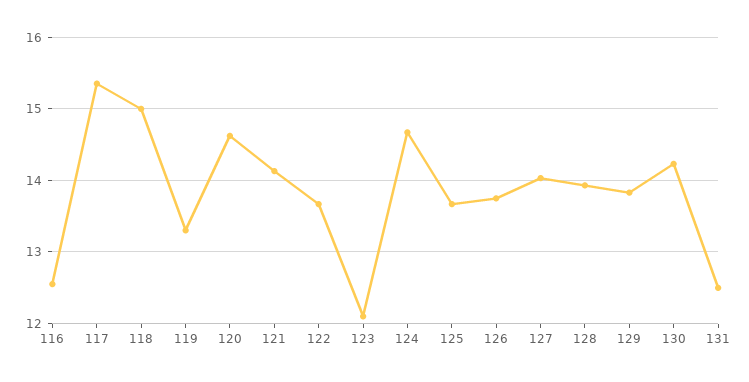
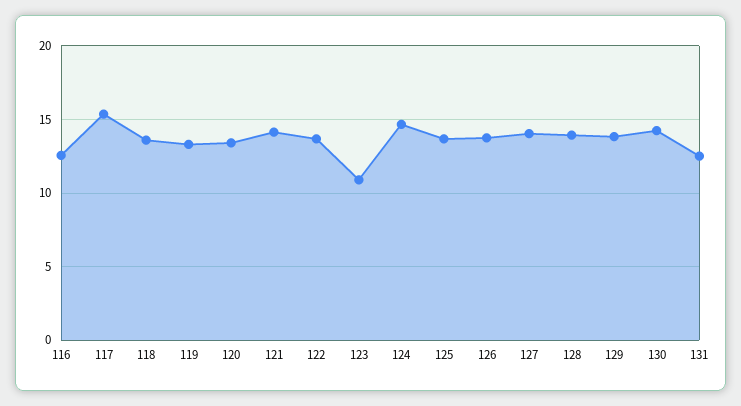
  {
    "116": 12.6,
    "117": 15.4,
-   "118": 15,
+   "118": 13.5,
    "119": 13.3,
-   "120": 14.6,
+   "120": 13.5,
    "121": 14.1,
    "122": 13.7,
-   "123": 12.1,
+   "123": 11,
    "124": 14.7,
    "125": 13.7,
    "126": 13.8,
    "127": 14,
    "128": 13.9,
    "129": 13.8,
    "130": 14.2,
    "131": 12.5
  }

